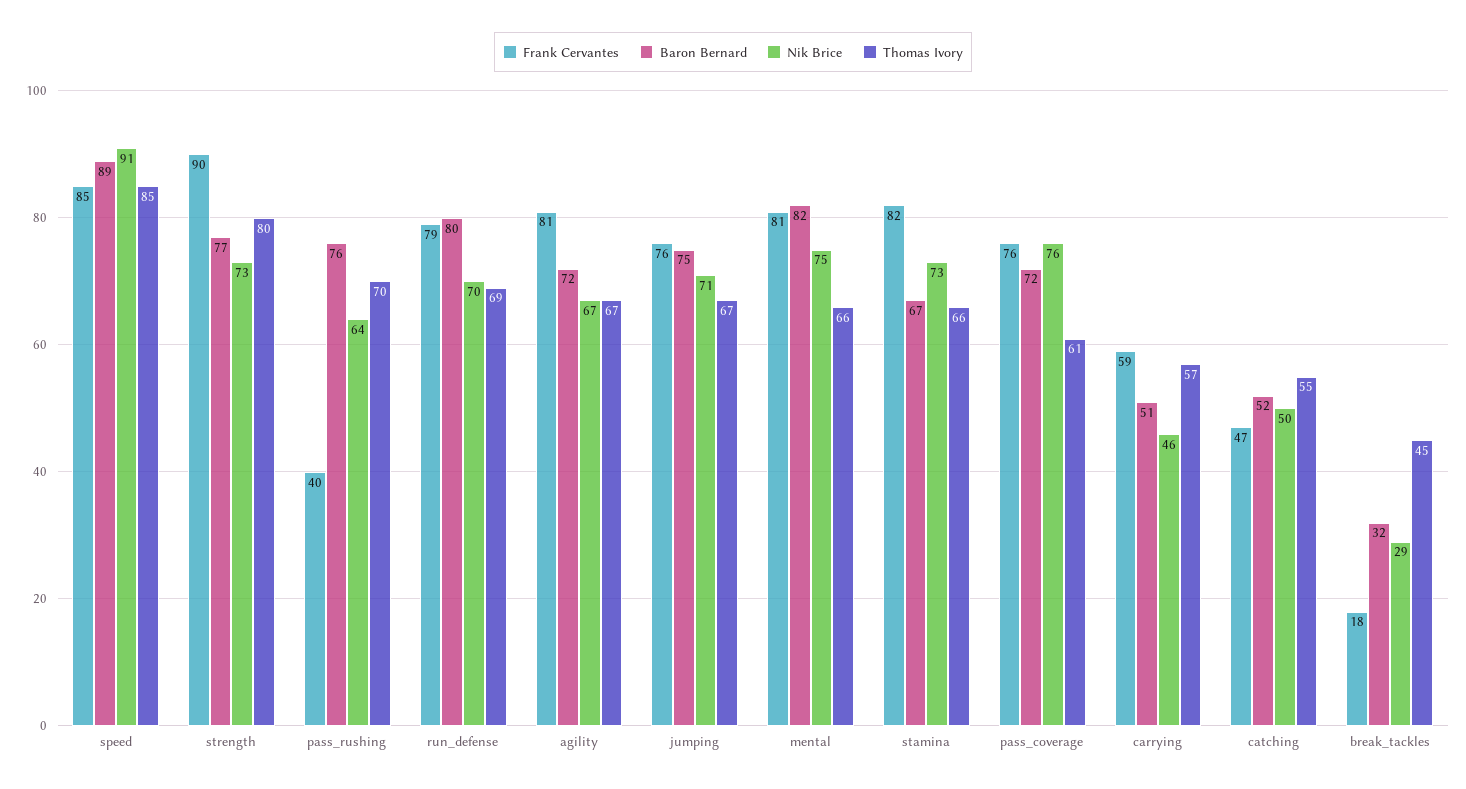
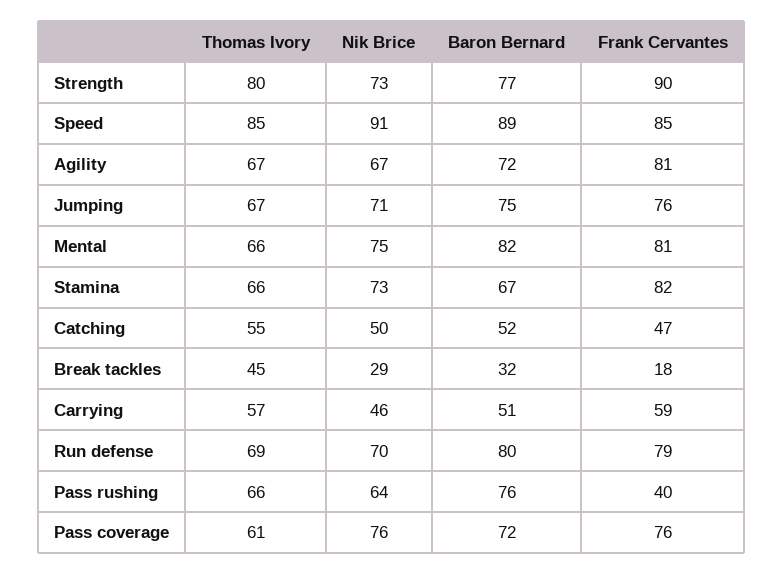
  {
    "Frank Cervantes": {
      "speed": 85,
      "strength": 90,
      "pass_rushing": 40,
      "run_defense": 79,
      "agility": 81,
      "jumping": 76,
      "mental": 81,
      "stamina": 82,
      "pass_coverage": 76,
      "carrying": 59,
      "catching": 47,
      "break_tackles": 18
    },
    "Baron Bernard": {
      "speed": 89,
      "strength": 77,
      "pass_rushing": 76,
      "run_defense": 80,
      "agility": 72,
      "jumping": 75,
      "mental": 82,
      "stamina": 67,
      "pass_coverage": 72,
      "carrying": 51,
      "catching": 52,
      "break_tackles": 32
    },
    "Nik Brice": {
      "speed": 91,
      "strength": 73,
      "pass_rushing": 64,
      "run_defense": 70,
      "agility": 67,
      "jumping": 71,
      "mental": 75,
      "stamina": 73,
      "pass_coverage": 76,
      "carrying": 46,
      "catching": 50,
      "break_tackles": 29
    },
    "Thomas Ivory": {
      "speed": 85,
      "strength": 80,
-     "pass_rushing": 70,
+     "pass_rushing": 66,
      "run_defense": 69,
      "agility": 67,
      "jumping": 67,
      "mental": 66,
      "stamina": 66,
      "pass_coverage": 61,
      "carrying": 57,
      "catching": 55,
      "break_tackles": 45
    }
  }

